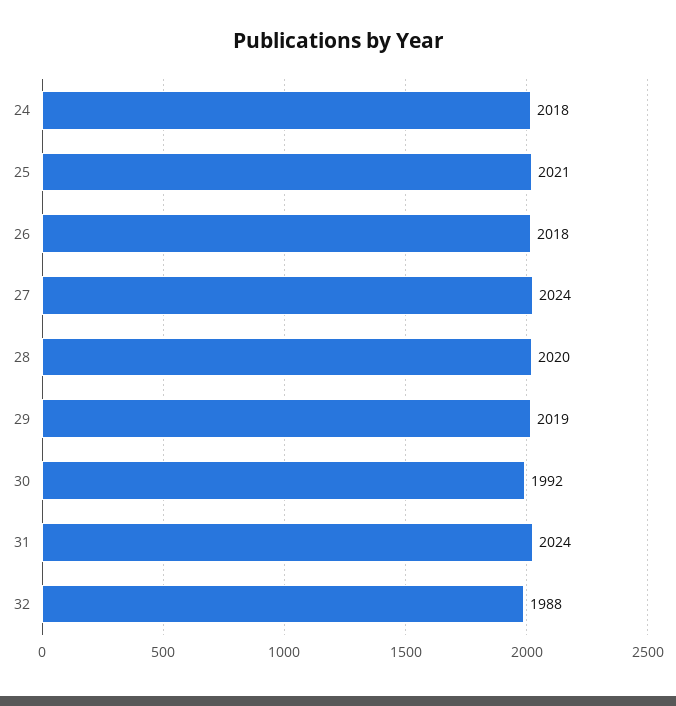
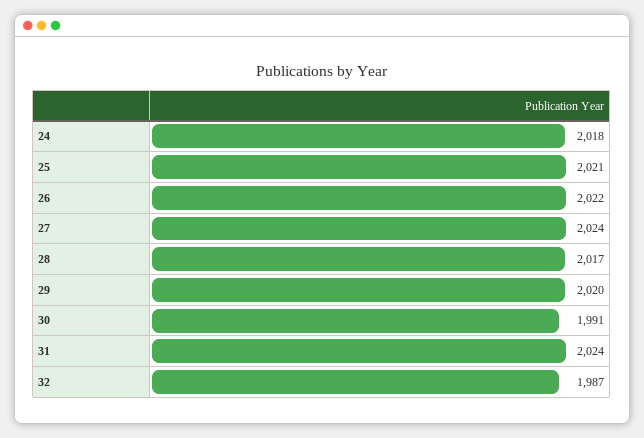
  {
    "24": 2018,
    "25": 2021,
-   "26": 2018,
+   "26": 2022,
    "27": 2024,
-   "28": 2020,
+   "28": 2017,
-   "29": 2019,
+   "29": 2020,
-   "30": 1992,
+   "30": 1991,
    "31": 2024,
-   "32": 1988
+   "32": 1987
  }

